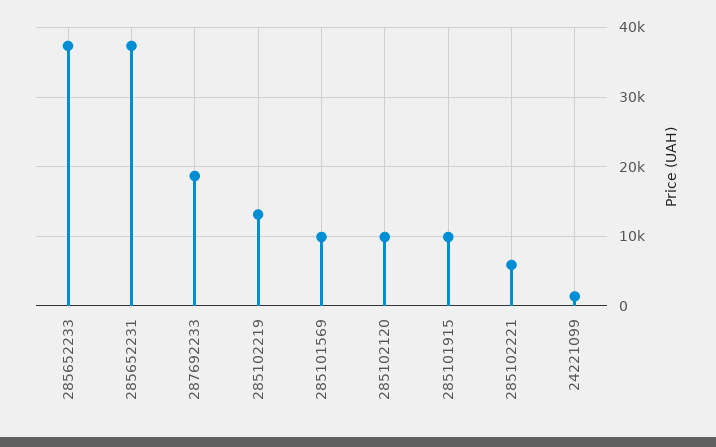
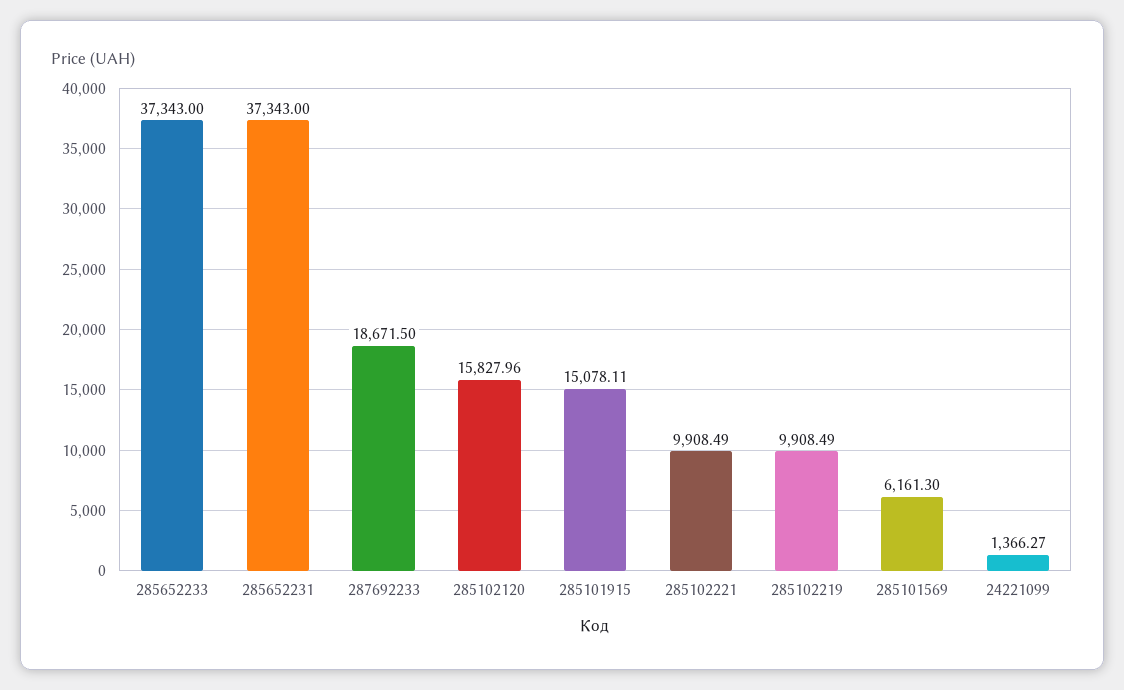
  {
    "285652233": 37343,
    "285652231": 37343,
    "287692233": 18671.5,
-   "285102219": 13000,
+   "285102219": 9908.49,
-   "285101569": 10000,
+   "285101569": 6161.3,
-   "285102120": 10000,
+   "285102120": 15827.96,
-   "285101915": 10000,
+   "285101915": 15078.11,
-   "285102221": 6000,
+   "285102221": 9908.49,
    "24221099": 1366.27
  }

